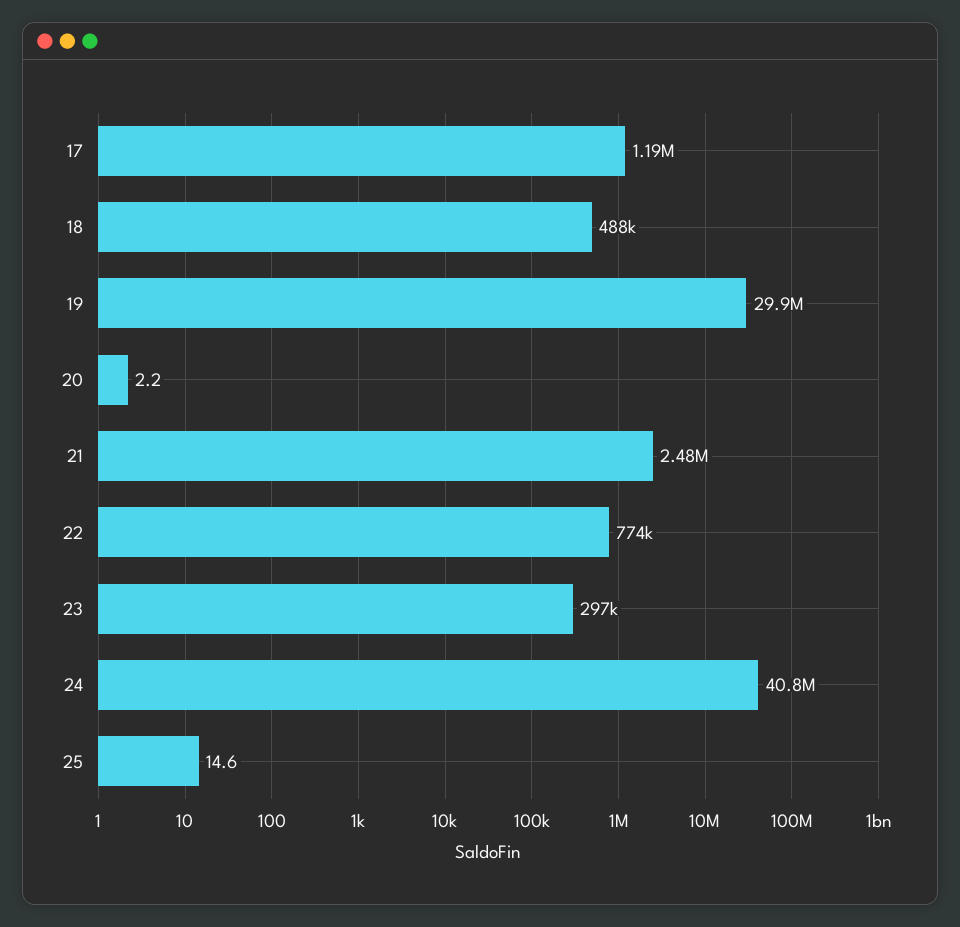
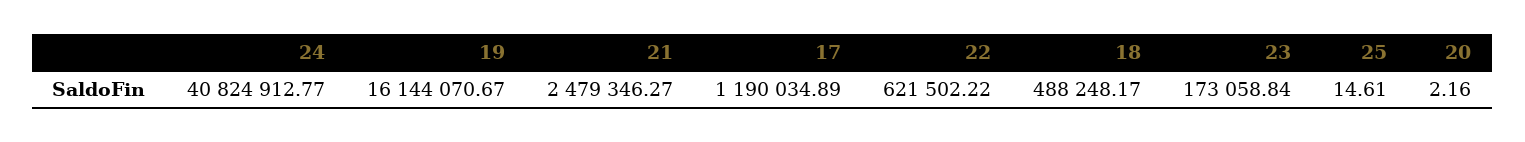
  {
    "17": 1190034.89,
    "18": 488248.17,
-   "19": 29900000,
+   "19": 16144070.67,
    "20": 2.16,
    "21": 2479346.27,
-   "22": 774000,
+   "22": 621502.22,
-   "23": 297000,
+   "23": 173058.84,
    "24": 40824912.77,
    "25": 14.61
  }

